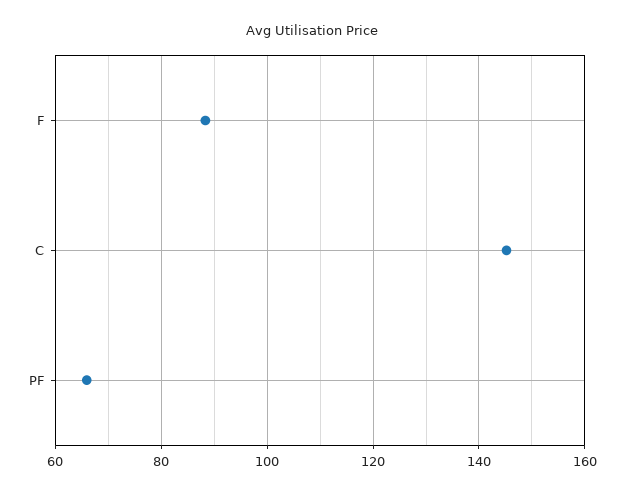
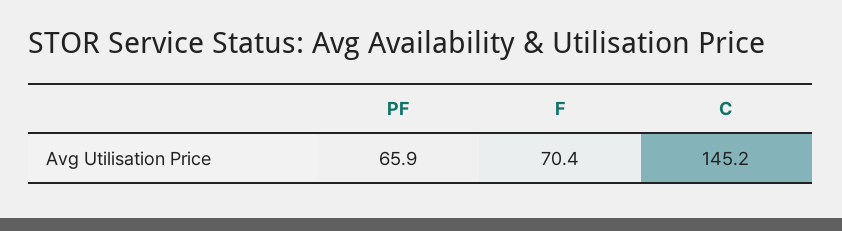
  {
-   "F": 88,
+   "F": 70.4,
    "C": 145.2,
    "PF": 65.9
  }

